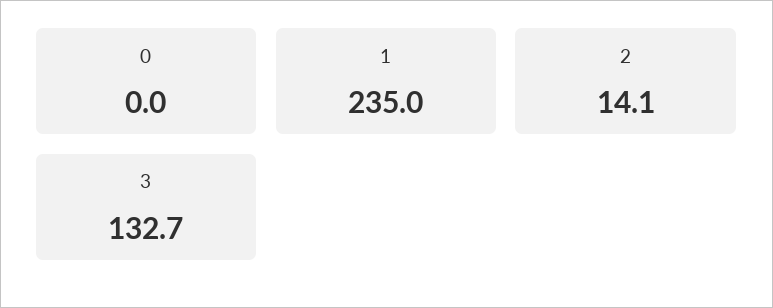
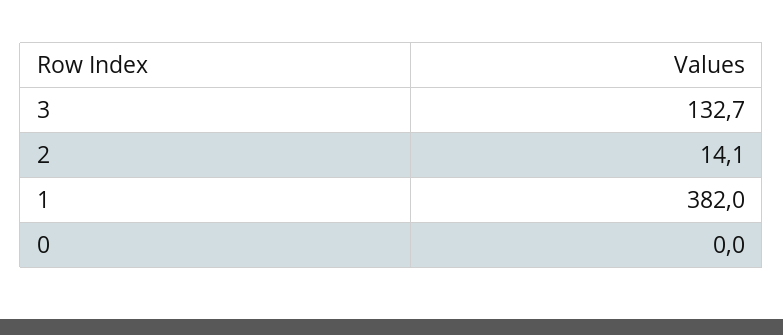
  {
    "0": 0,
-   "1": 235,
+   "1": 382,
    "2": 14.1,
    "3": 132.7
  }

